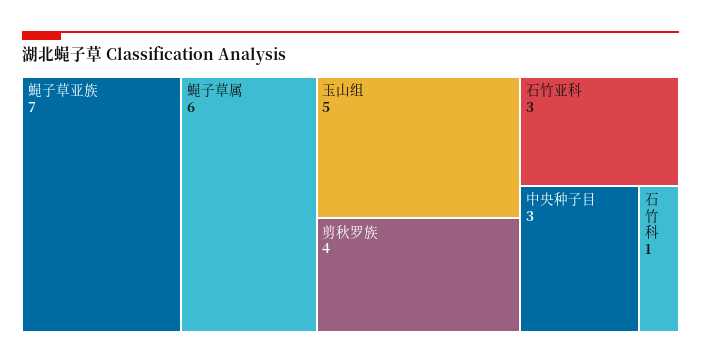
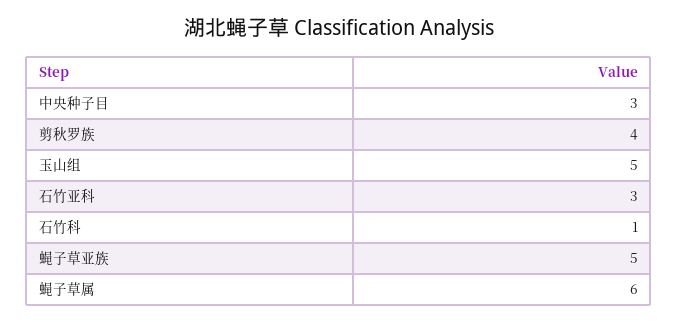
  {
-   "蝇子草亚族": 7,
+   "蝇子草亚族": 5,
    "蝇子草属": 6,
    "玉山组": 5,
    "剪秋罗族": 4,
    "石竹亚科": 3,
    "中央种子目": 3,
    "石竹科": 1
  }

